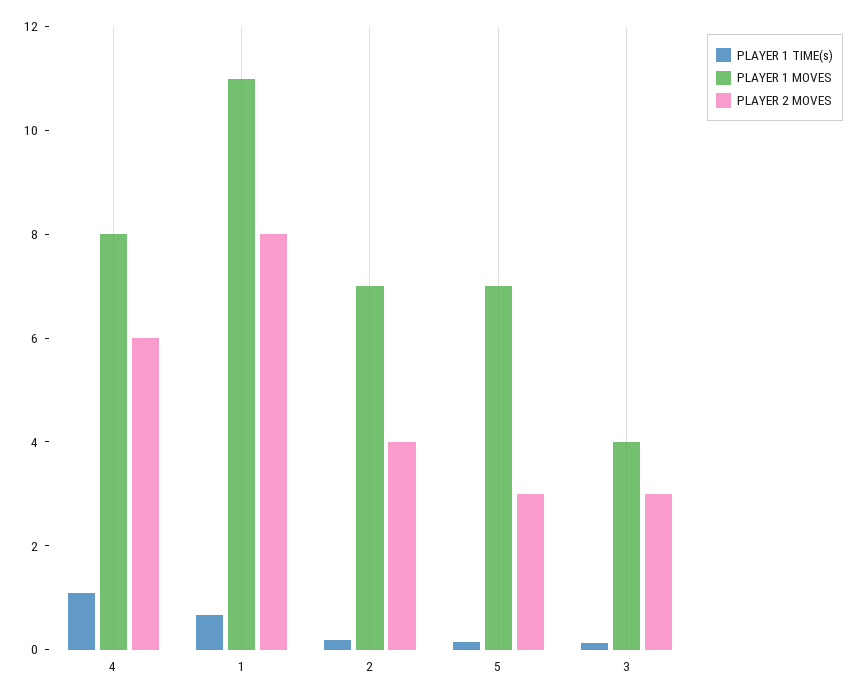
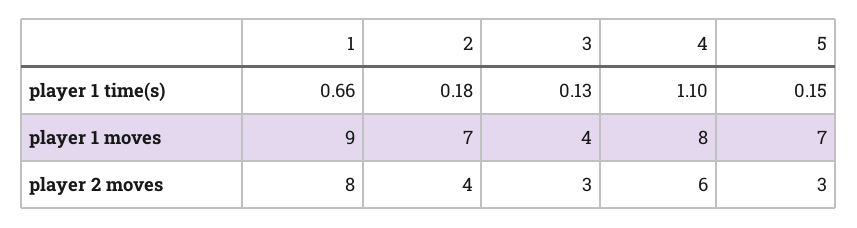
  {
    "PLAYER 1 TIME(s)": {
      "4": 1.1,
      "1": 0.66,
      "2": 0.18,
      "5": 0.15,
      "3": 0.13
    },
    "PLAYER 1 MOVES": {
      "4": 8,
-     "1": 11,
+     "1": 9,
      "2": 7,
      "5": 7,
      "3": 4
    },
    "PLAYER 2 MOVES": {
      "4": 6,
      "1": 8,
      "2": 4,
      "5": 3,
      "3": 3
    }
  }

